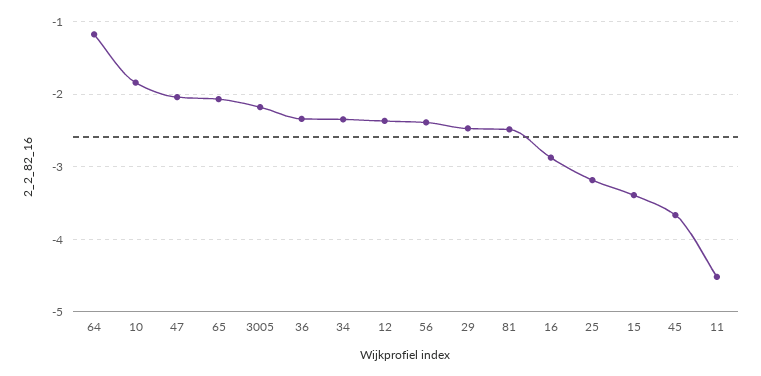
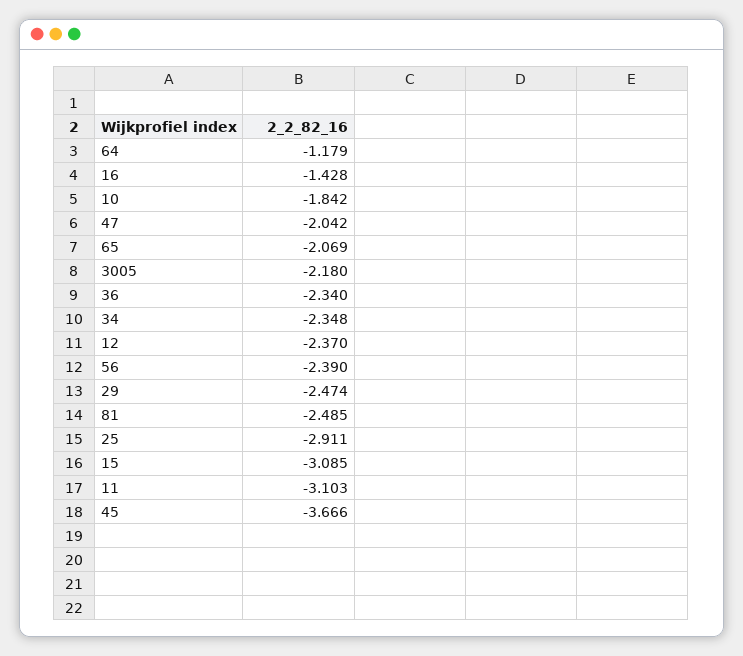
  {
    "64": -1.179,
    "10": -1.842,
    "47": -2.042,
    "65": -2.069,
    "3005": -2.18,
    "36": -2.34,
    "34": -2.348,
    "12": -2.37,
    "56": -2.39,
    "29": -2.474,
    "81": -2.485,
-   "16": -2.9,
+   "16": -1.428,
-   "25": -3.2,
+   "25": -2.911,
-   "15": -3.4,
+   "15": -3.085,
    "45": -3.666,
-   "11": -4.5
+   "11": -3.103
  }

